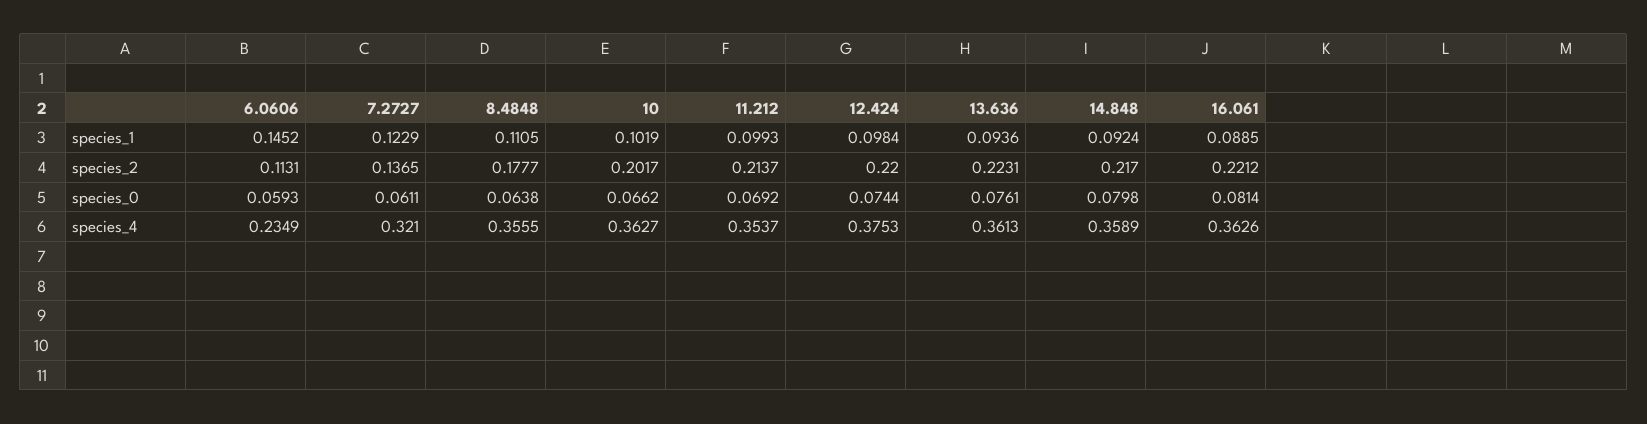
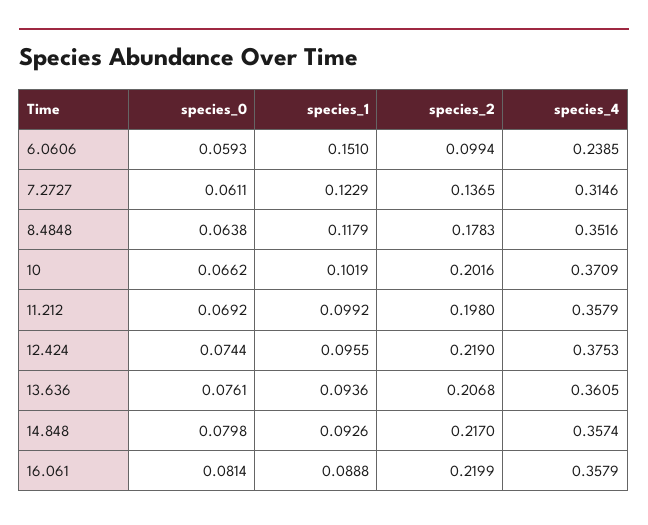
  {
    "6.0606": {
-     "species_1": 0.1452,
+     "species_1": 0.151,
-     "species_2": 0.1131,
+     "species_2": 0.0994,
      "species_0": 0.0593,
-     "species_4": 0.2349
+     "species_4": 0.2385
    },
    "7.2727": {
      "species_1": 0.1229,
      "species_2": 0.1365,
      "species_0": 0.0611,
-     "species_4": 0.321
+     "species_4": 0.3146
    },
    "8.4848": {
-     "species_1": 0.1105,
+     "species_1": 0.1179,
-     "species_2": 0.1777,
+     "species_2": 0.1783,
      "species_0": 0.0638,
-     "species_4": 0.3555
+     "species_4": 0.3516
    },
    "10": {
      "species_1": 0.1019,
-     "species_2": 0.2017,
+     "species_2": 0.2016,
      "species_0": 0.0662,
-     "species_4": 0.3627
+     "species_4": 0.3709
    },
    "11.212": {
-     "species_1": 0.0993,
+     "species_1": 0.0992,
-     "species_2": 0.2137,
+     "species_2": 0.198,
      "species_0": 0.0692,
-     "species_4": 0.3537
+     "species_4": 0.3579
    },
    "12.424": {
-     "species_1": 0.0984,
+     "species_1": 0.0955,
-     "species_2": 0.22,
+     "species_2": 0.219,
      "species_0": 0.0744,
      "species_4": 0.3753
    },
    "13.636": {
      "species_1": 0.0936,
-     "species_2": 0.2231,
+     "species_2": 0.2068,
      "species_0": 0.0761,
-     "species_4": 0.3613
+     "species_4": 0.3605
    },
    "14.848": {
-     "species_1": 0.0924,
+     "species_1": 0.0926,
      "species_2": 0.217,
      "species_0": 0.0798,
-     "species_4": 0.3589
+     "species_4": 0.3574
    },
    "16.061": {
-     "species_1": 0.0885,
+     "species_1": 0.0888,
-     "species_2": 0.2212,
+     "species_2": 0.2199,
      "species_0": 0.0814,
-     "species_4": 0.3626
+     "species_4": 0.3579
    }
  }

